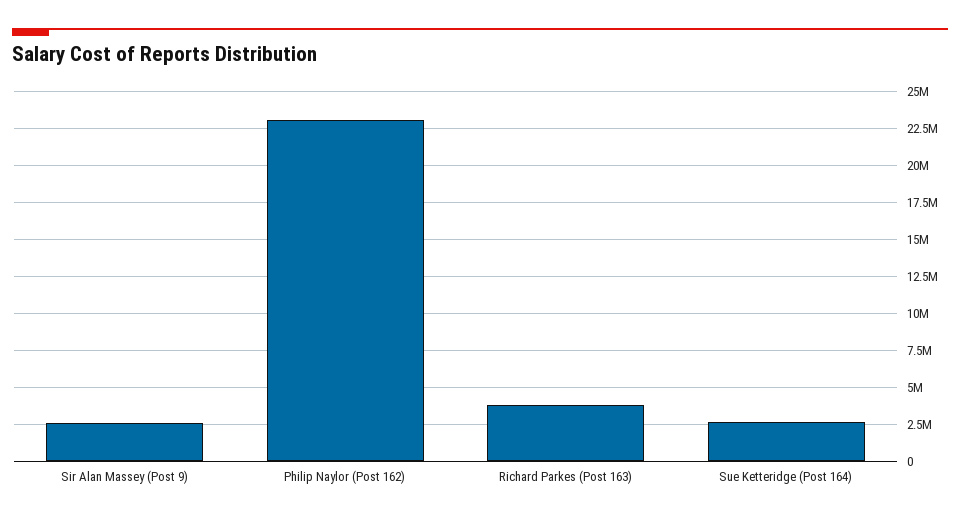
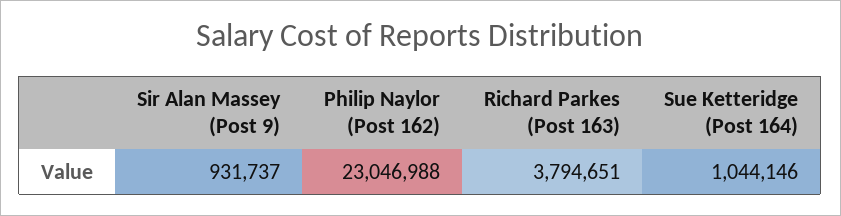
  {
-   "Sir Alan Massey (Post 9)": 2500000,
+   "Sir Alan Massey (Post 9)": 931737,
    "Philip Naylor (Post 162)": 23046988,
    "Richard Parkes (Post 163)": 3794651,
-   "Sue Ketteridge (Post 164)": 2500000
+   "Sue Ketteridge (Post 164)": 1044146
  }

